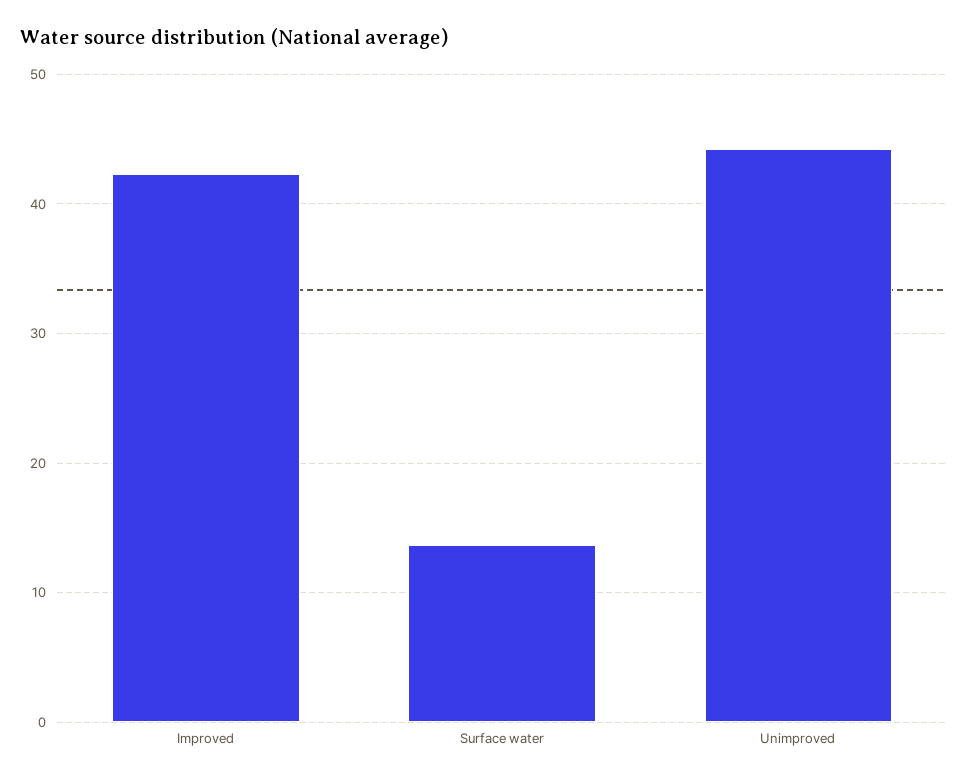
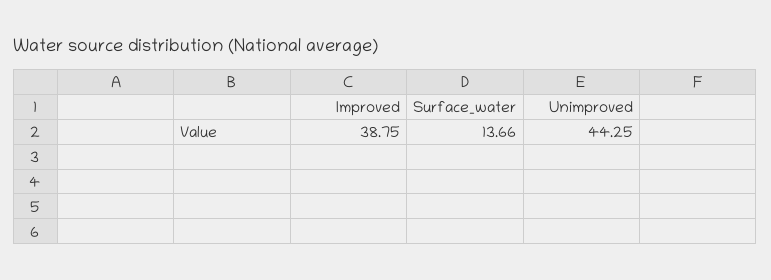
  {
-   "Improved": 42,
+   "Improved": 38.75,
    "Surface water": 13.66,
    "Unimproved": 44.25
  }

